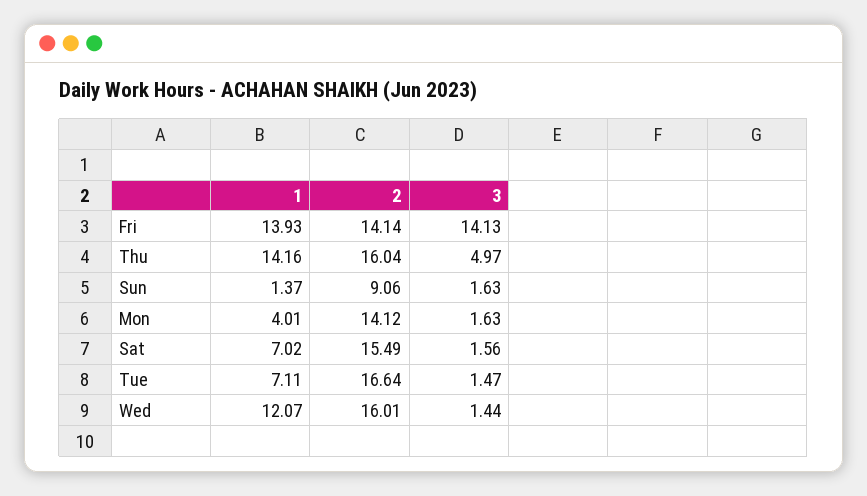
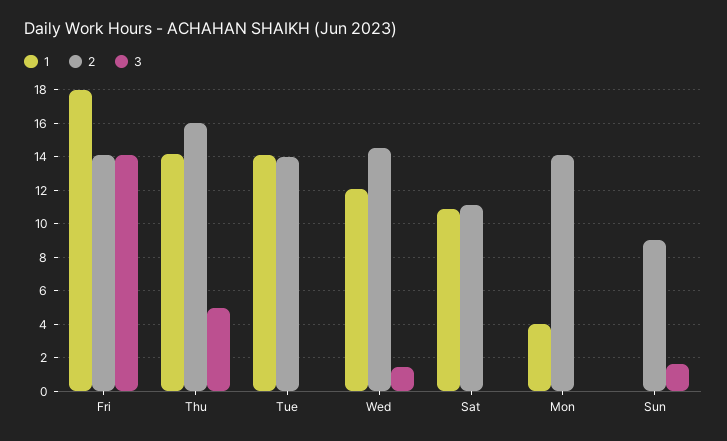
  {
    "1": {
-     "Fri": 13.93,
+     "Fri": 18,
      "Thu": 14.16,
-     "Sun": 1.37,
+     "Sun": 0,
      "Mon": 4.01,
-     "Sat": 7.02,
+     "Sat": 11,
-     "Tue": 7.11,
+     "Tue": 14,
      "Wed": 12.07
    },
    "2": {
      "Fri": 14.14,
      "Thu": 16.04,
      "Sun": 9.06,
      "Mon": 14.12,
-     "Sat": 15.49,
+     "Sat": 11,
-     "Tue": 16.64,
+     "Tue": 14,
-     "Wed": 16.01
+     "Wed": 14.5
    },
    "3": {
      "Fri": 14.13,
      "Thu": 4.97,
      "Sun": 1.63,
-     "Mon": 1.63,
+     "Mon": 0,
-     "Sat": 1.56,
+     "Sat": 0,
-     "Tue": 1.47,
+     "Tue": 0,
      "Wed": 1.44
    }
  }

